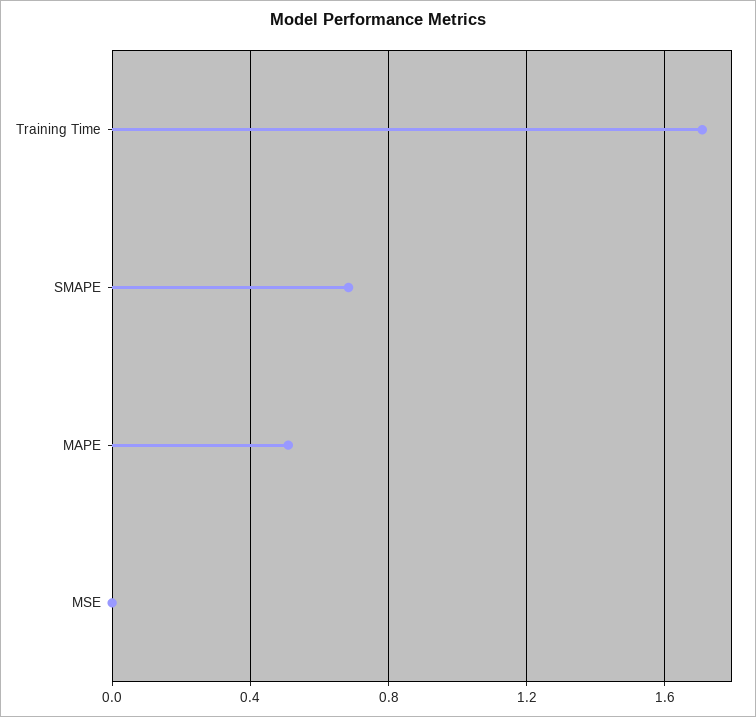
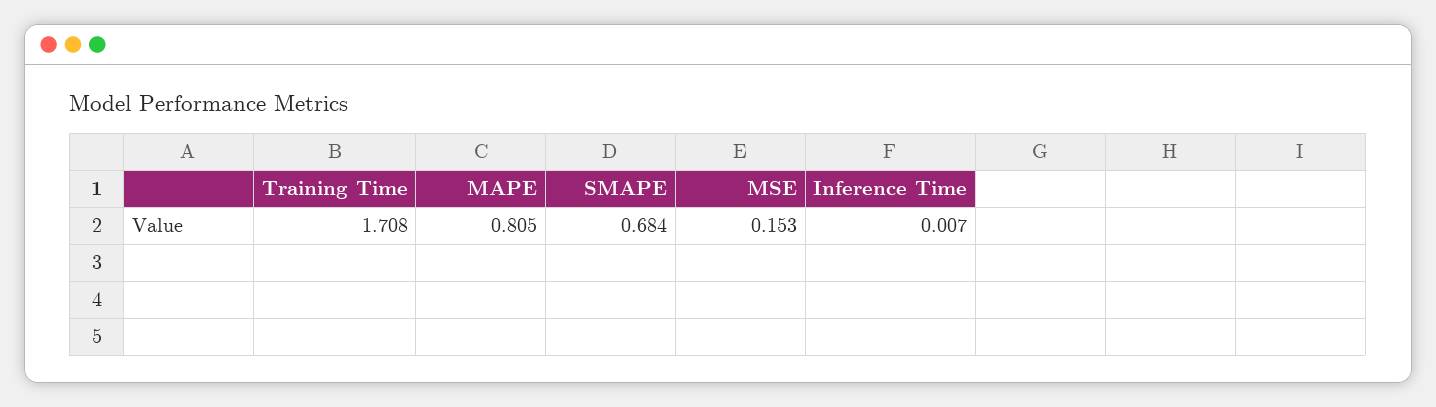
  {
    "Training Time": 1.708,
    "SMAPE": 0.684,
-   "MAPE": 0.5,
+   "MAPE": 0.805,
-   "MSE": 0
+   "MSE": 0.153,
+   "Inference Time": 0.007
  }

